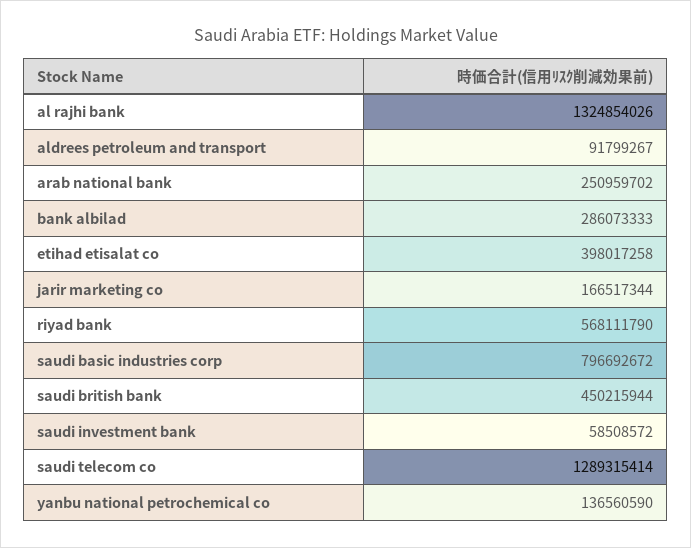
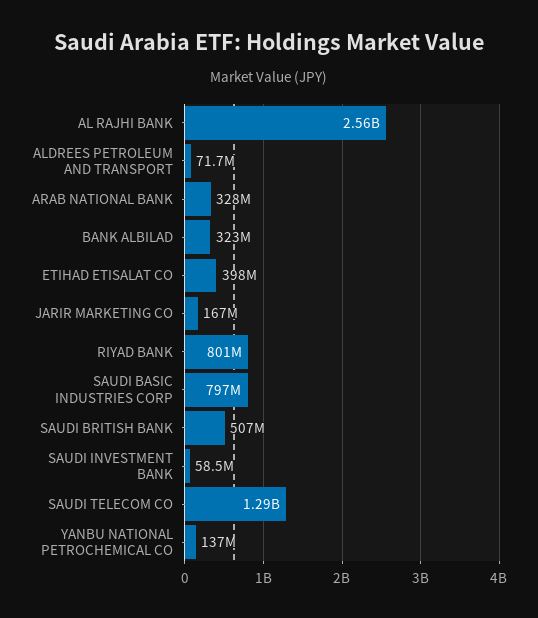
  {
-   "al rajhi bank": 1324854026,
+   "al rajhi bank": 2560000000,
-   "aldrees petroleum and transport": 91799267,
+   "aldrees petroleum and transport": 71700000,
-   "arab national bank": 250959702,
+   "arab national bank": 328000000,
-   "bank albilad": 286073333,
+   "bank albilad": 323000000,
    "etihad etisalat co": 398017258,
    "jarir marketing co": 166517344,
-   "riyad bank": 568111790,
+   "riyad bank": 801000000,
    "saudi basic industries corp": 796692672,
-   "saudi british bank": 450215944,
+   "saudi british bank": 507000000,
    "saudi investment bank": 58508572,
    "saudi telecom co": 1289315414,
    "yanbu national petrochemical co": 136560590
  }

